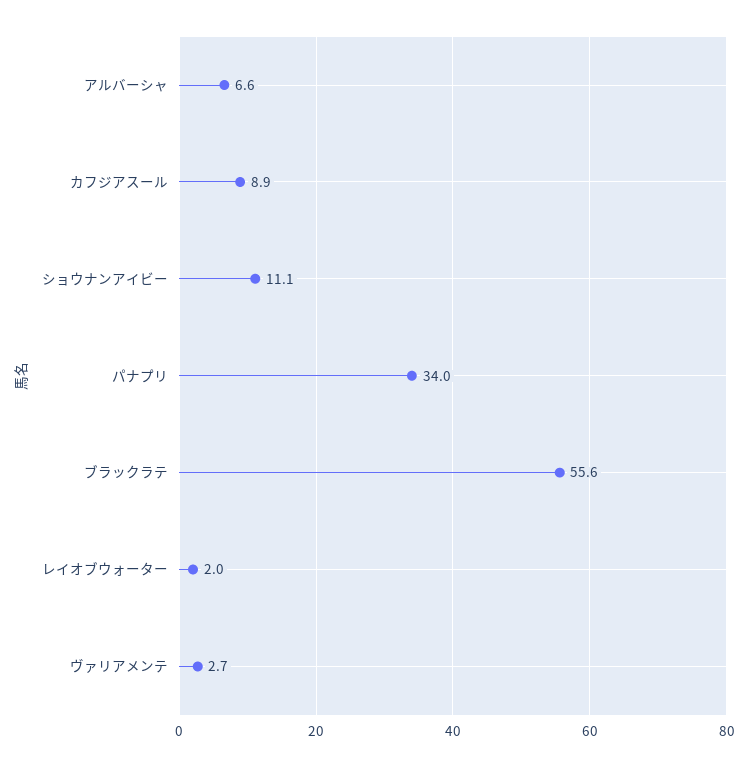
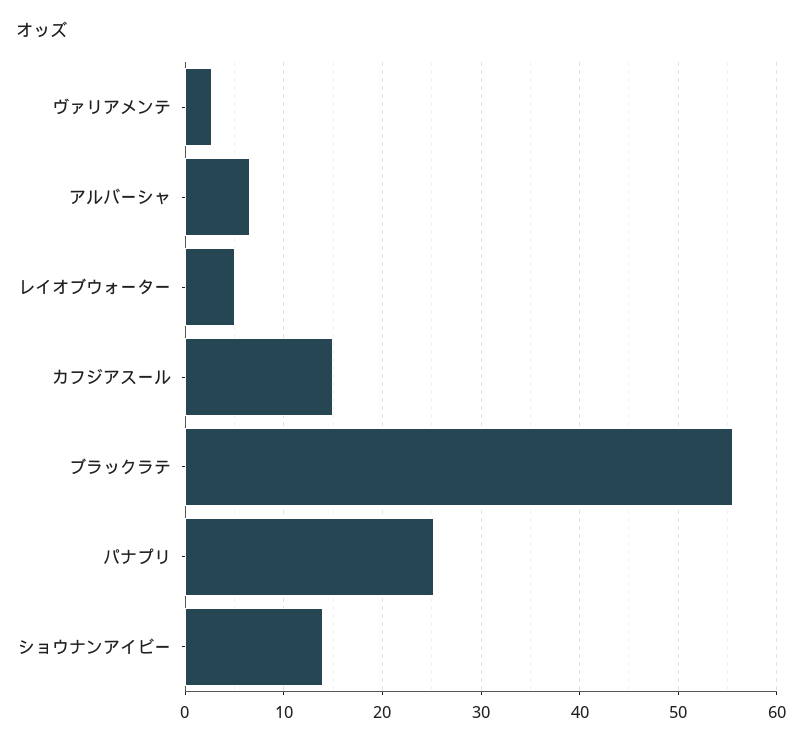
  {
    "アルバーシャ": 6.6,
-   "カフジアスール": 8.9,
+   "カフジアスール": 15,
-   "ショウナンアイビー": 11.1,
+   "ショウナンアイビー": 14,
-   "パナプリ": 34,
+   "パナプリ": 25,
    "ブラックラテ": 55.6,
-   "レイオブウォーター": 2,
+   "レイオブウォーター": 5,
    "ヴァリアメンテ": 2.7
  }

